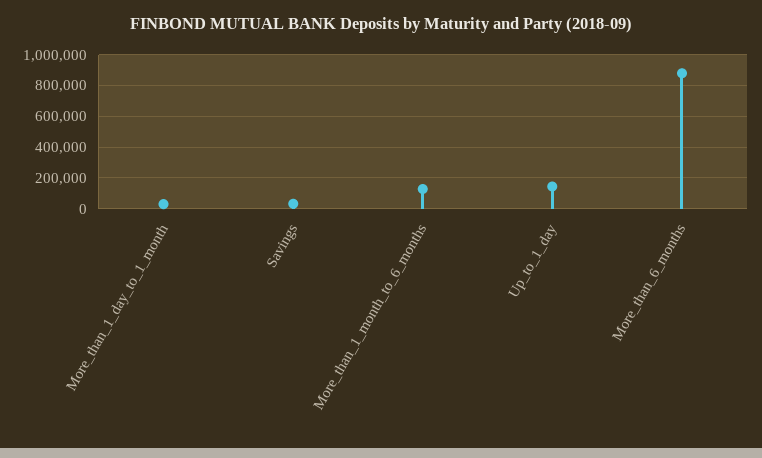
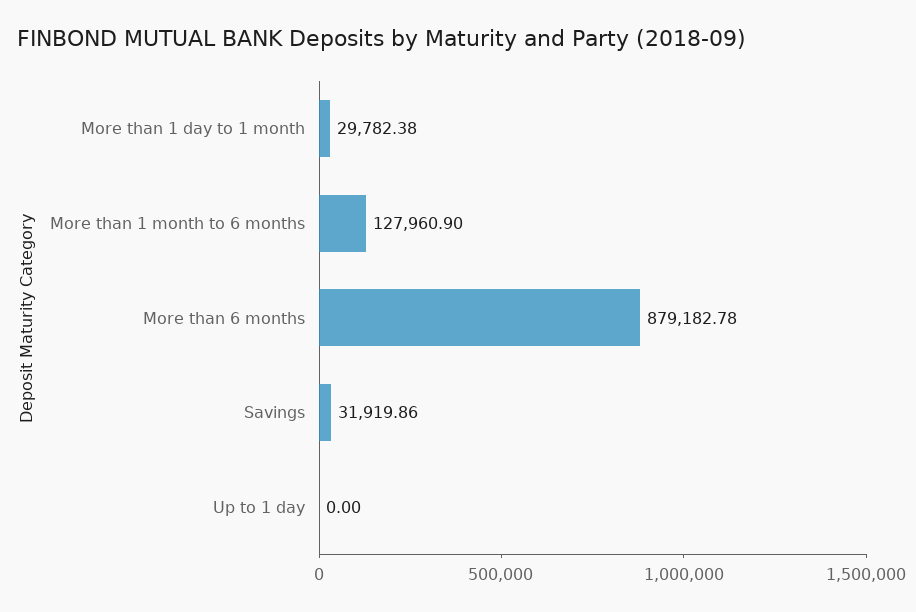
  {
    "More_than_1_day_to_1_month": 29782.38,
    "Savings": 31919.86,
    "More_than_1_month_to_6_months": 127960.9,
-   "Up_to_1_day": 150000,
+   "Up_to_1_day": 0,
    "More_than_6_months": 879182.78
  }

